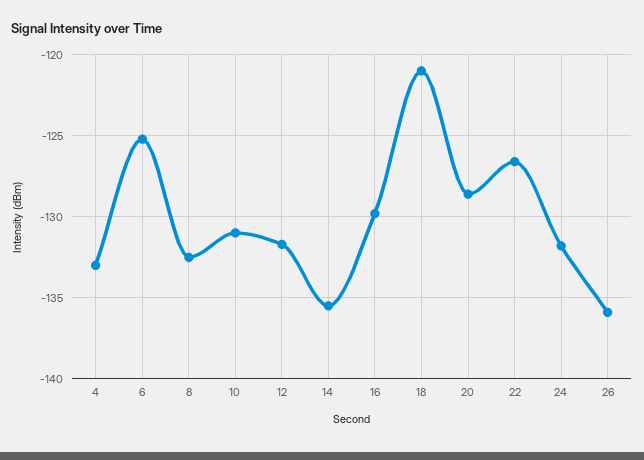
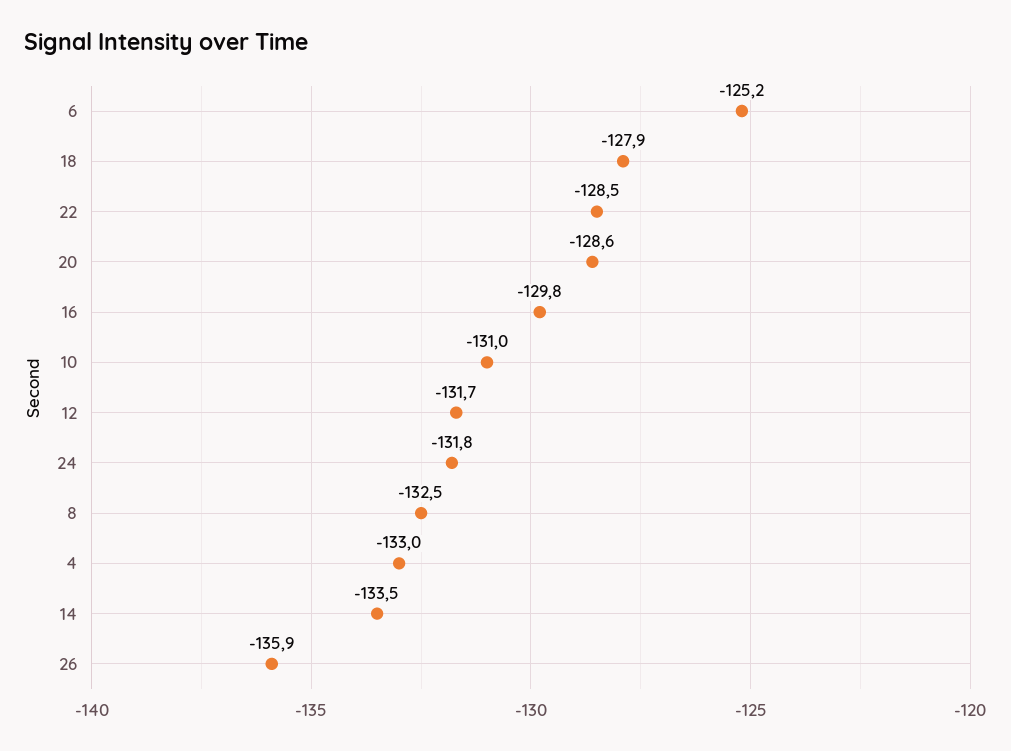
  {
    "4": -133,
    "6": -125.2,
    "8": -132.5,
    "10": -131,
    "12": -131.7,
-   "14": -135.5,
+   "14": -133.5,
    "16": -129.8,
-   "18": -121,
+   "18": -127.9,
    "20": -128.6,
-   "22": -126.5,
+   "22": -128.5,
    "24": -131.8,
    "26": -135.9
  }

